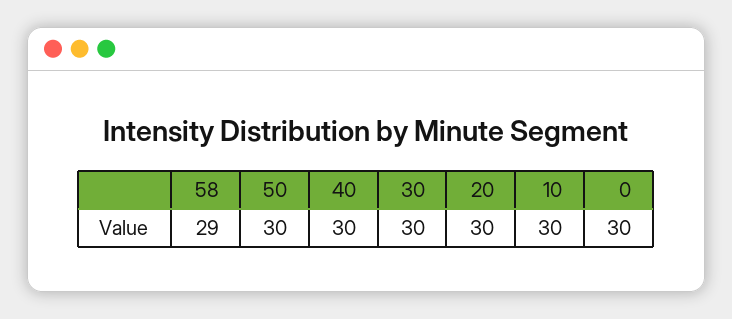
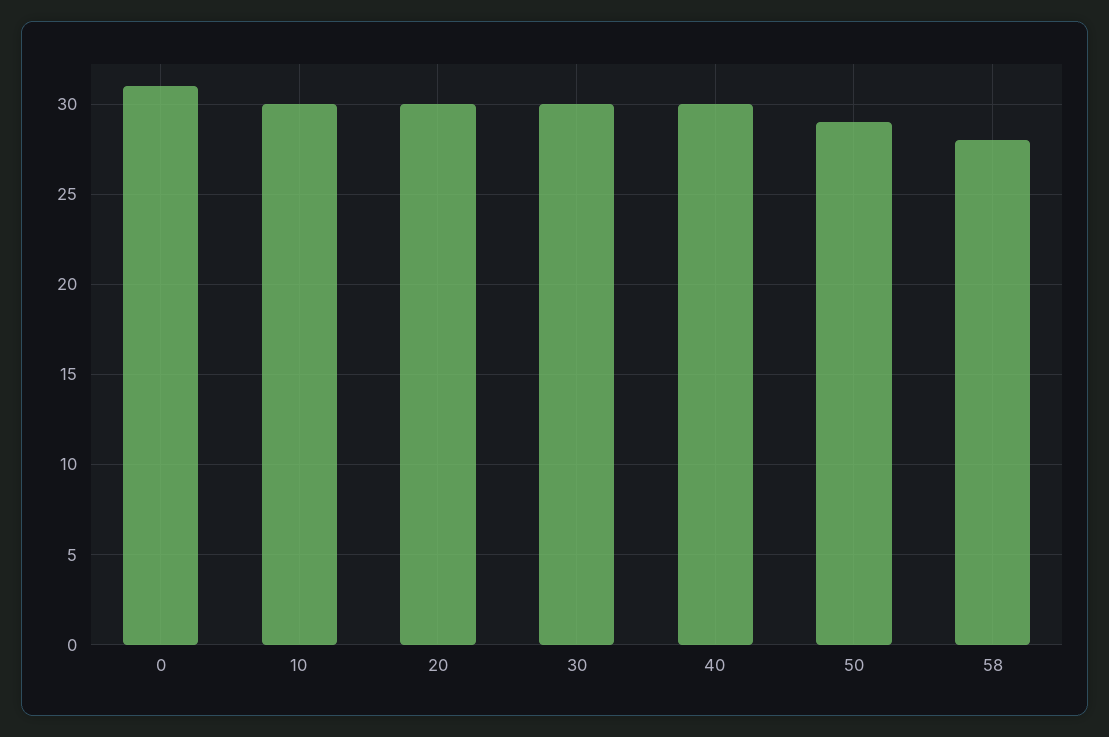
  {
-   "58": 29,
+   "58": 28,
-   "50": 30,
+   "50": 29,
    "40": 30,
    "30": 30,
    "20": 30,
    "10": 30,
-   "0": 30
+   "0": 31
  }

